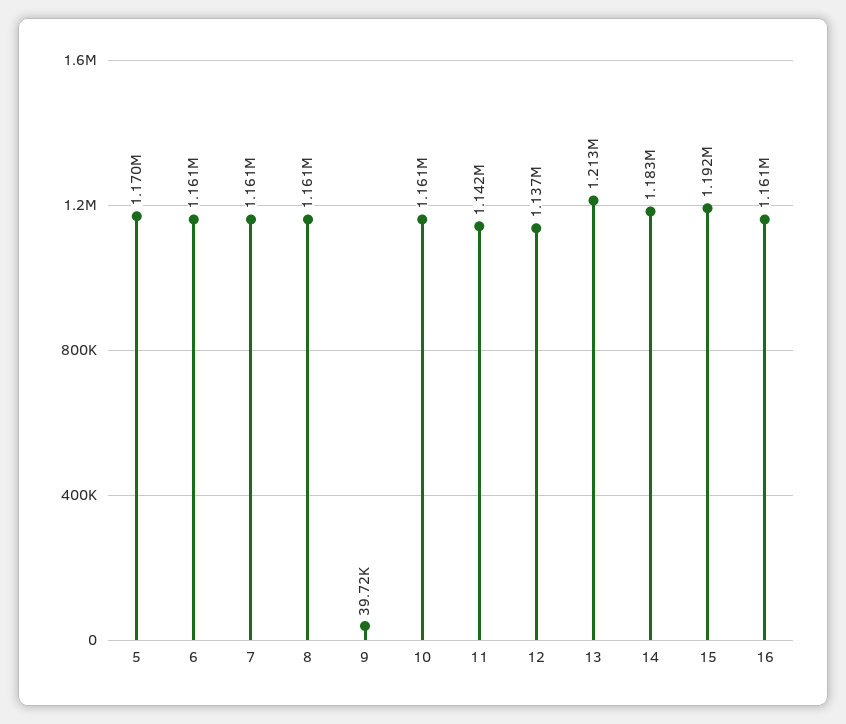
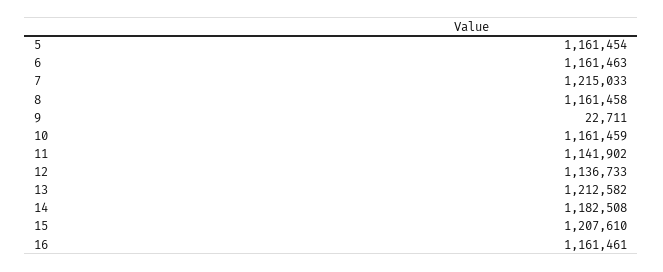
  {
-   "5": 1170000,
+   "5": 1161454,
    "6": 1161463,
-   "7": 1161000,
+   "7": 1215033,
    "8": 1161458,
-   "9": 39720,
+   "9": 22711,
    "10": 1161459,
    "11": 1141902,
    "12": 1136733,
    "13": 1212582,
    "14": 1182508,
-   "15": 1192000,
+   "15": 1207610,
    "16": 1161461
  }

